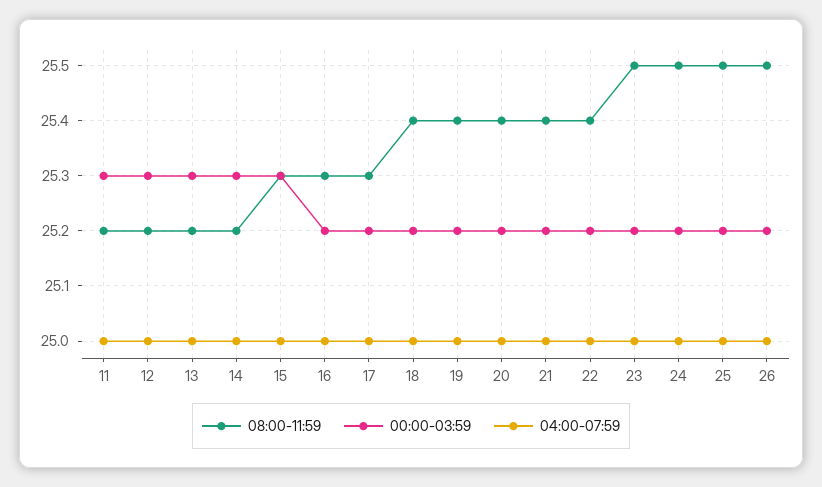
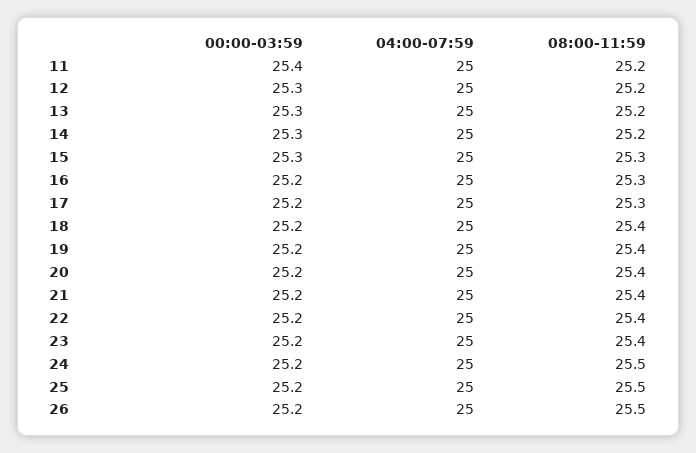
  {
    "08:00-11:59": {
      "11": 25.2,
      "12": 25.2,
      "13": 25.2,
      "14": 25.2,
      "15": 25.3,
      "16": 25.3,
      "17": 25.3,
      "18": 25.4,
      "19": 25.4,
      "20": 25.4,
      "21": 25.4,
      "22": 25.4,
-     "23": 25.5,
+     "23": 25.4,
      "24": 25.5,
      "25": 25.5,
      "26": 25.5
    },
    "00:00-03:59": {
-     "11": 25.3,
+     "11": 25.4,
      "12": 25.3,
      "13": 25.3,
      "14": 25.3,
      "15": 25.3,
      "16": 25.2,
      "17": 25.2,
      "18": 25.2,
      "19": 25.2,
      "20": 25.2,
      "21": 25.2,
      "22": 25.2,
      "23": 25.2,
      "24": 25.2,
      "25": 25.2,
      "26": 25.2
    },
    "04:00-07:59": {
      "11": 25,
      "12": 25,
      "13": 25,
      "14": 25,
      "15": 25,
      "16": 25,
      "17": 25,
      "18": 25,
      "19": 25,
      "20": 25,
      "21": 25,
      "22": 25,
      "23": 25,
      "24": 25,
      "25": 25,
      "26": 25
    }
  }

